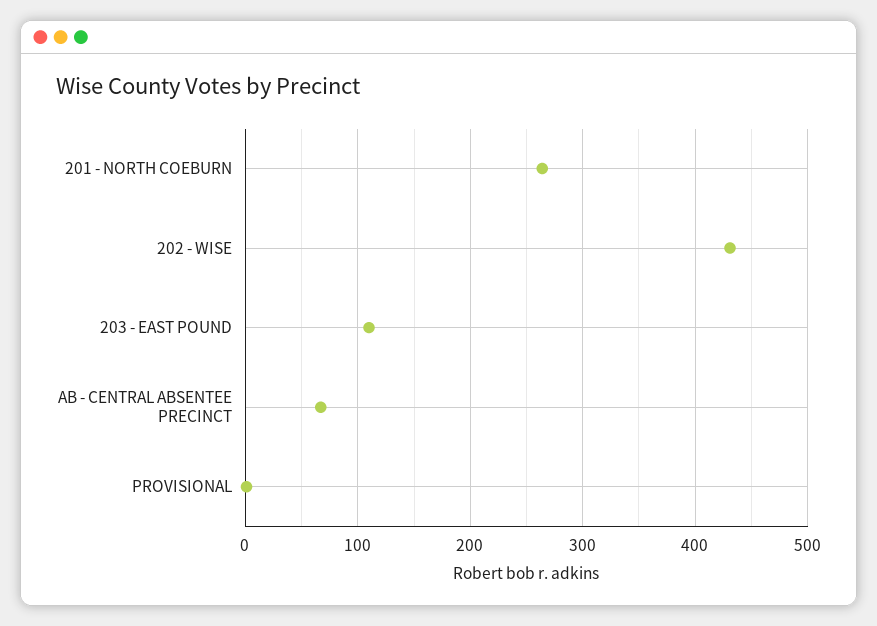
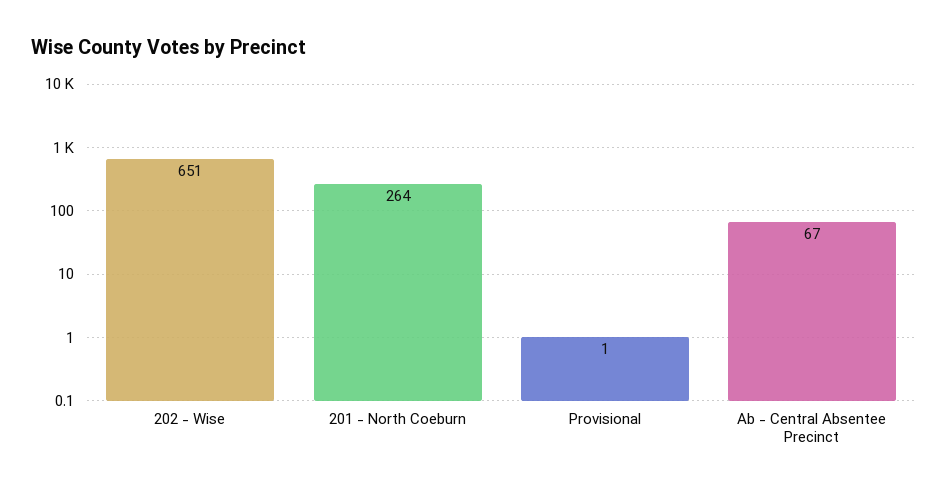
  {
    "201 - NORTH COEBURN": 264,
-   "202 - WISE": 430,
+   "202 - WISE": 651,
-   "203 - EAST POUND": 110,
    "AB - CENTRAL ABSENTEE PRECINCT": 67,
    "PROVISIONAL": 1
  }

